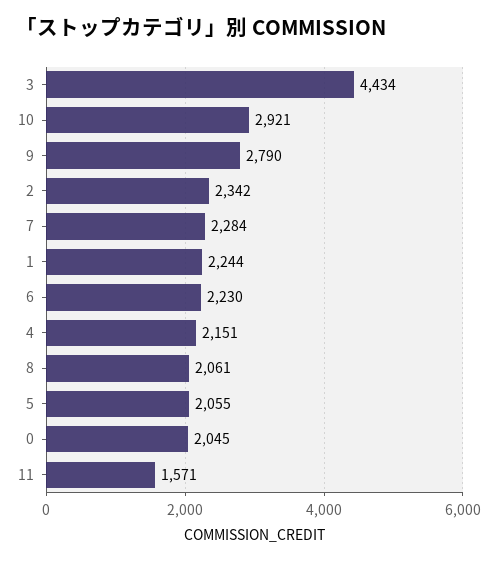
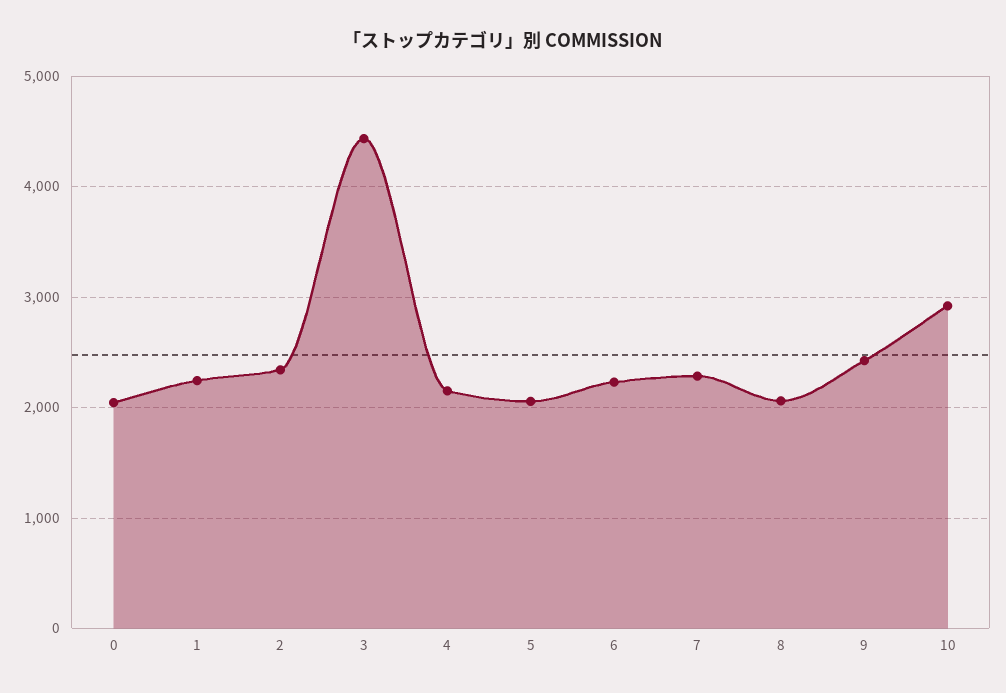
  {
    "3": 4434,
    "10": 2921,
-   "9": 2790,
+   "9": 2400,
    "2": 2342,
    "7": 2284,
    "1": 2244,
    "6": 2230,
    "4": 2151,
    "8": 2061,
    "5": 2055,
-   "0": 2045,
+   "0": 2045
-   "11": 1571
  }

